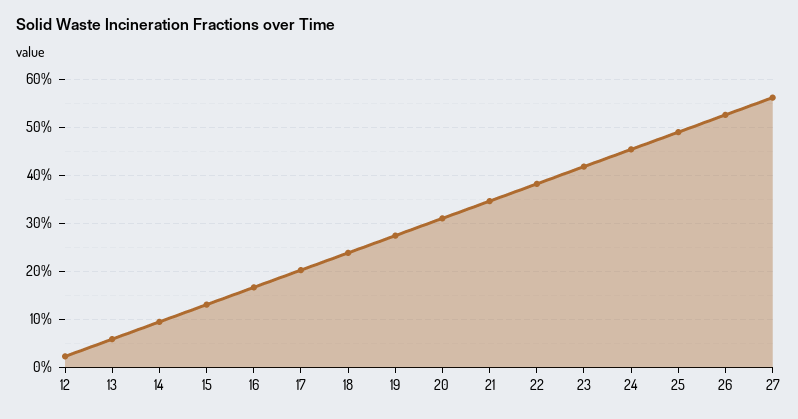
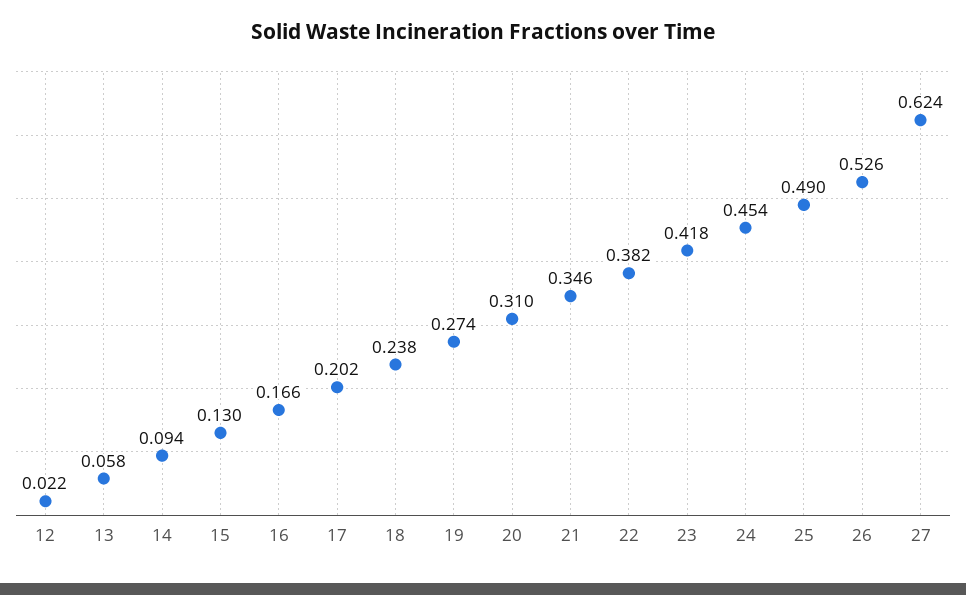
  {
    "12": 0.022,
    "13": 0.058,
    "14": 0.094,
    "15": 0.13,
    "16": 0.166,
    "17": 0.202,
    "18": 0.238,
    "19": 0.274,
    "20": 0.31,
    "21": 0.346,
    "22": 0.382,
    "23": 0.418,
    "24": 0.454,
    "25": 0.49,
    "26": 0.526,
-   "27": 0.56
+   "27": 0.624
  }

